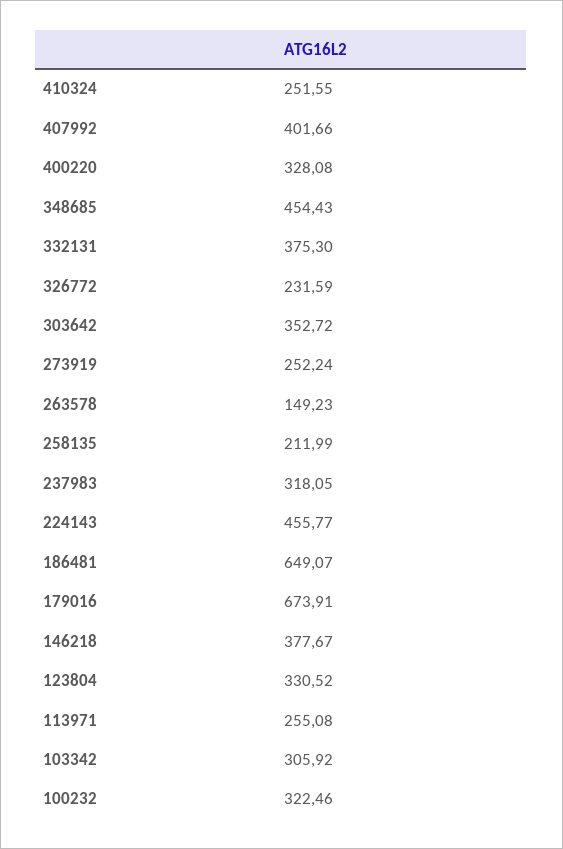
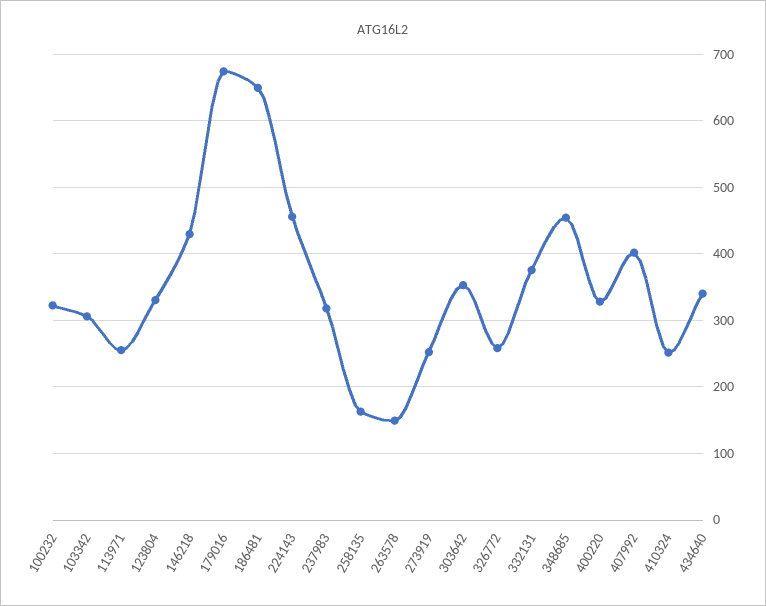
  {
    "410324": 251.55,
    "407992": 401.66,
    "400220": 328.08,
    "348685": 454.43,
    "332131": 375.3,
-   "326772": 231.59,
+   "326772": 260,
    "303642": 352.72,
    "273919": 252.24,
    "263578": 149.23,
-   "258135": 211.99,
+   "258135": 160,
    "237983": 318.05,
    "224143": 455.77,
    "186481": 649.07,
    "179016": 673.91,
-   "146218": 377.67,
+   "146218": 430,
    "123804": 330.52,
    "113971": 255.08,
    "103342": 305.92,
-   "100232": 322.46
+   "100232": 322.46,
+   "434640": 340
  }

